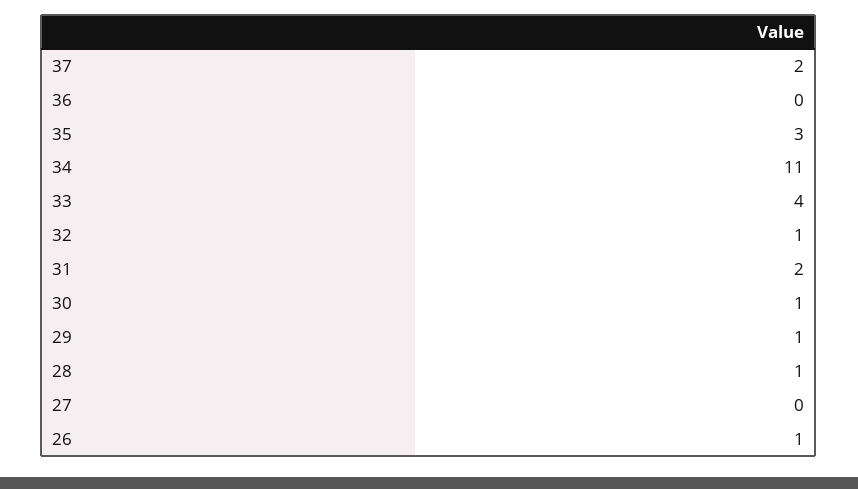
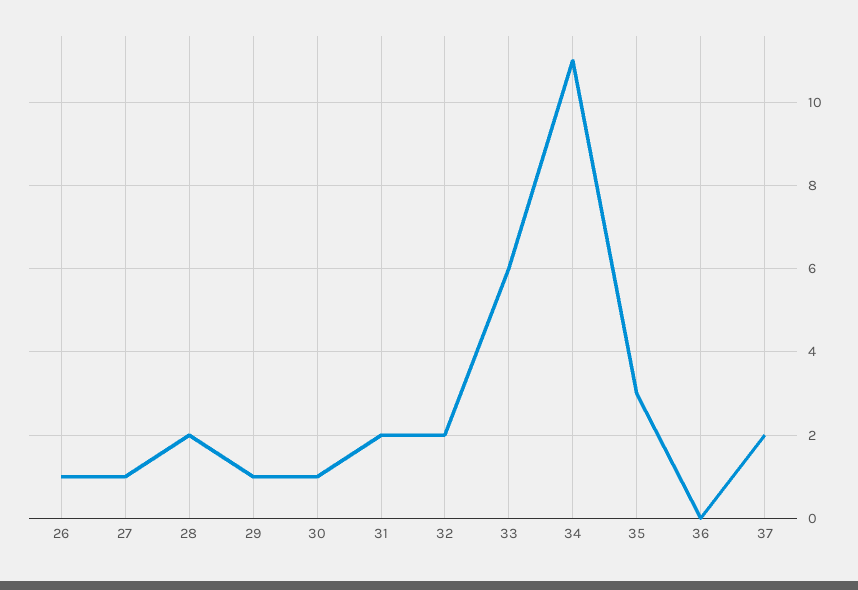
  {
    "37": 2,
    "36": 0,
    "35": 3,
    "34": 11,
-   "33": 4,
+   "33": 6,
-   "32": 1,
+   "32": 2,
    "31": 2,
    "30": 1,
    "29": 1,
-   "28": 1,
+   "28": 2,
-   "27": 0,
+   "27": 1,
    "26": 1
  }

